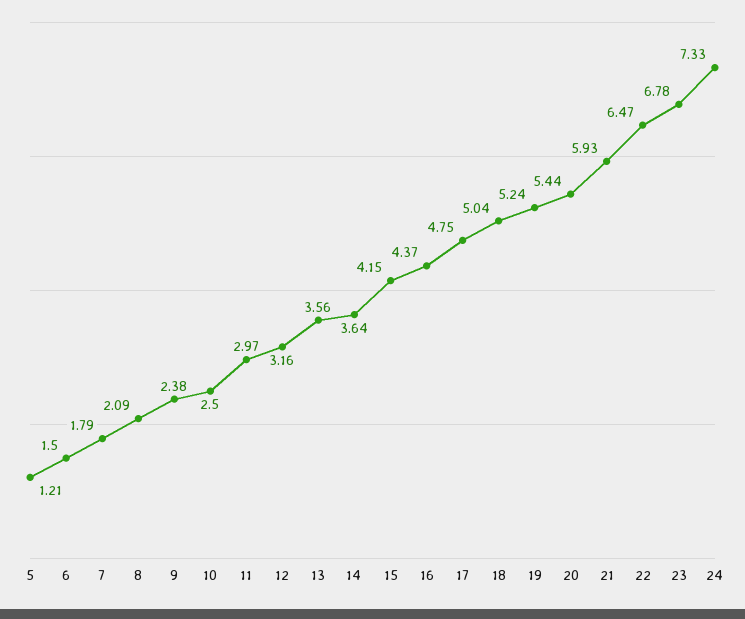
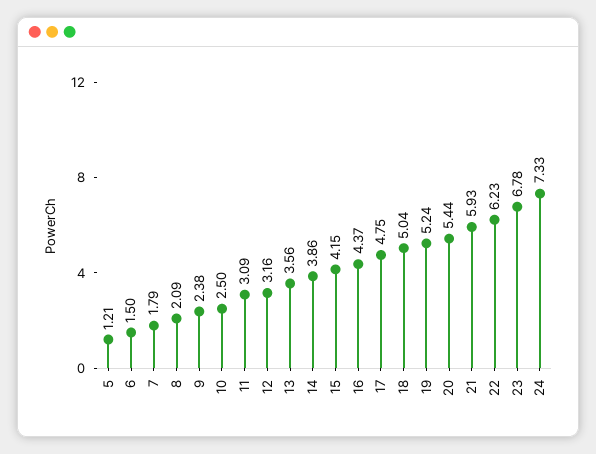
  {
    "5": 1.21,
    "6": 1.5,
    "7": 1.79,
    "8": 2.09,
    "9": 2.38,
    "10": 2.5,
-   "11": 2.97,
+   "11": 3.09,
    "12": 3.16,
    "13": 3.56,
-   "14": 3.64,
+   "14": 3.86,
    "15": 4.15,
    "16": 4.37,
    "17": 4.75,
    "18": 5.04,
    "19": 5.24,
    "20": 5.44,
    "21": 5.93,
-   "22": 6.47,
+   "22": 6.23,
    "23": 6.78,
    "24": 7.33
  }

